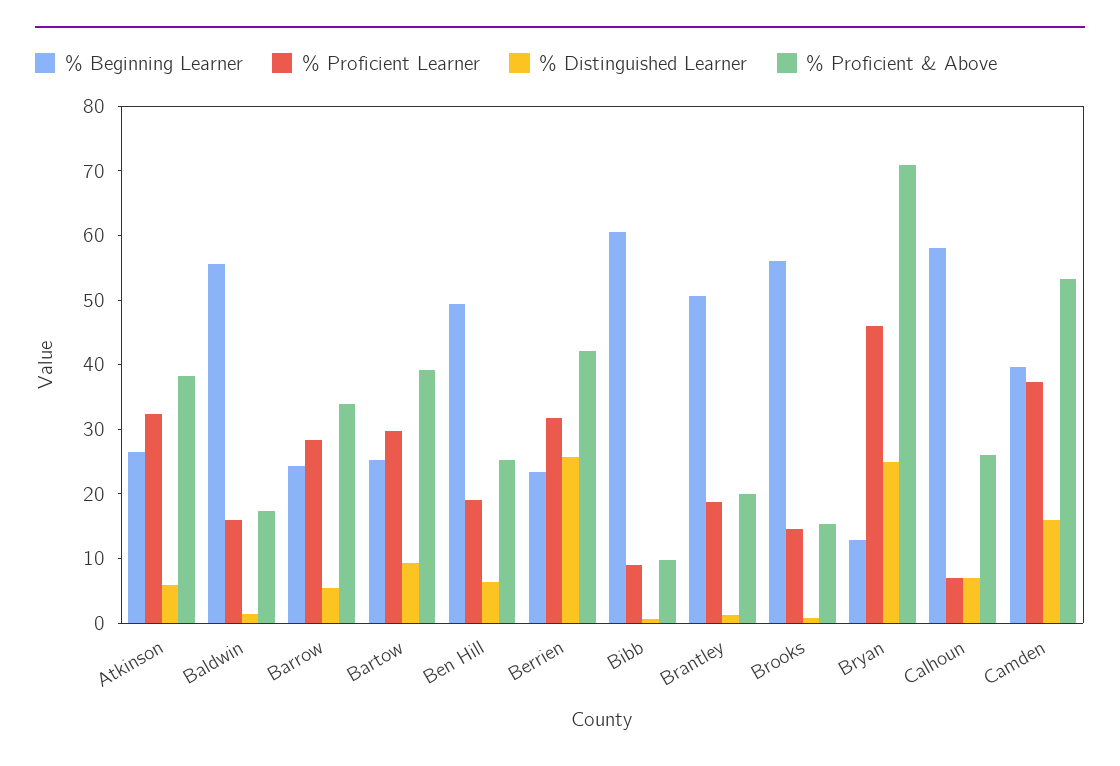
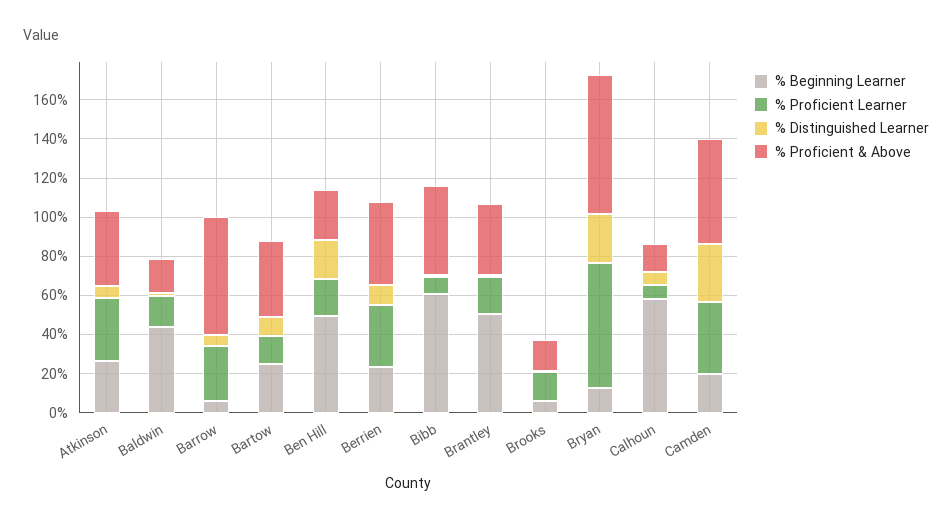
  {
    "% Beginning Learner": {
      "Atkinson": 26,
-     "Baldwin": 56,
+     "Baldwin": 45,
-     "Barrow": 24,
+     "Barrow": 5,
      "Bartow": 26,
      "Ben Hill": 50,
      "Berrien": 24,
      "Bibb": 60,
      "Brantley": 50,
-     "Brooks": 56,
+     "Brooks": 5,
      "Bryan": 12,
      "Calhoun": 58,
-     "Camden": 40
+     "Camden": 20
    },
    "% Proficient Learner": {
      "Atkinson": 32,
      "Baldwin": 16,
      "Barrow": 28,
-     "Bartow": 30,
+     "Bartow": 15,
      "Ben Hill": 20,
      "Berrien": 32,
      "Bibb": 10,
      "Brantley": 18,
      "Brooks": 14,
-     "Bryan": 46,
+     "Bryan": 65,
      "Calhoun": 8,
      "Camden": 38
    },
    "% Distinguished Learner": {
      "Atkinson": 6,
      "Baldwin": 2,
      "Barrow": 6,
      "Bartow": 10,
-     "Ben Hill": 6,
+     "Ben Hill": 20,
-     "Berrien": 26,
+     "Berrien": 10,
      "Bibb": 0,
      "Brantley": 2,
      "Brooks": 0,
      "Bryan": 24,
      "Calhoun": 8,
-     "Camden": 16
+     "Camden": 30
    },
    "% Proficient & Above": {
      "Atkinson": 38,
      "Baldwin": 18,
-     "Barrow": 34,
+     "Barrow": 60,
      "Bartow": 40,
      "Ben Hill": 26,
      "Berrien": 42,
-     "Bibb": 10,
+     "Bibb": 45,
-     "Brantley": 20,
+     "Brantley": 35,
      "Brooks": 16,
      "Bryan": 70,
-     "Calhoun": 26,
+     "Calhoun": 15,
      "Camden": 54
    }
  }

